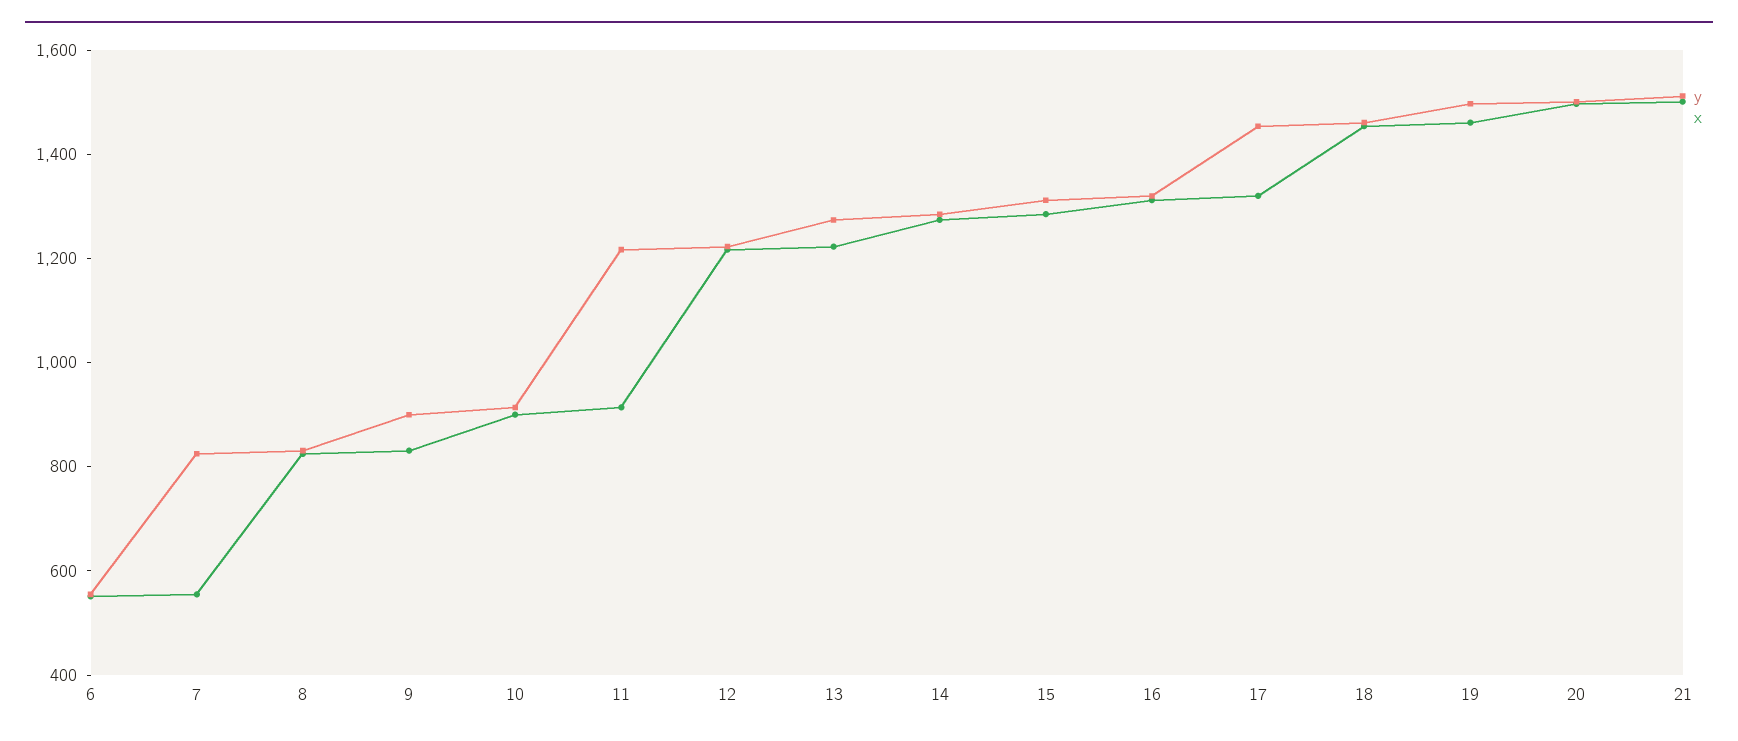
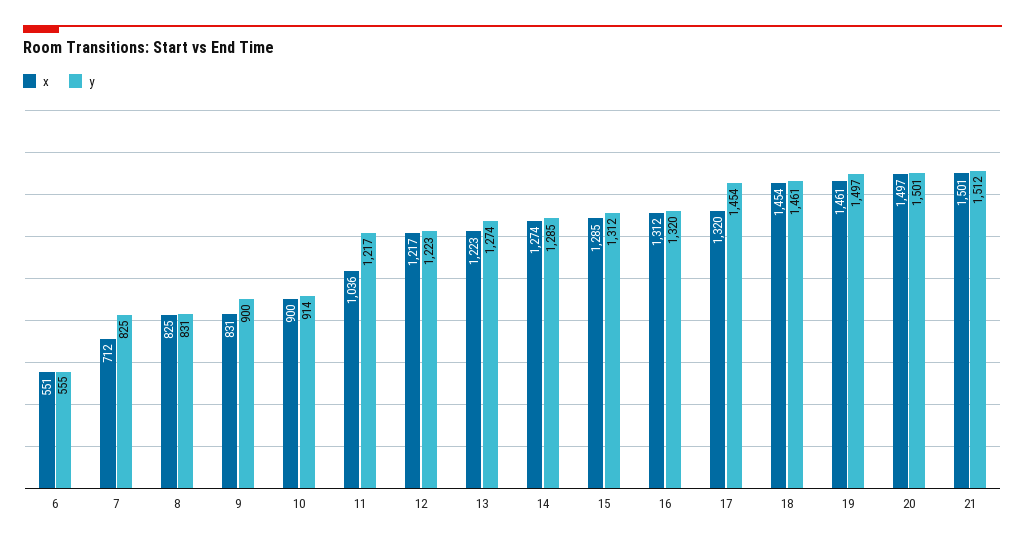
  {
    "y": {
      "6": 555,
      "7": 825,
      "8": 831,
      "9": 900,
      "10": 914,
      "11": 1217,
      "12": 1223,
      "13": 1274,
      "14": 1285,
      "15": 1312,
      "16": 1320,
      "17": 1454,
      "18": 1461,
      "19": 1497,
      "20": 1501,
      "21": 1512
    },
    "x": {
      "6": 551,
-     "7": 550,
+     "7": 712,
      "8": 825,
      "9": 831,
      "10": 900,
-     "11": 900,
+     "11": 1036,
      "12": 1217,
      "13": 1223,
      "14": 1274,
      "15": 1285,
      "16": 1312,
      "17": 1320,
      "18": 1454,
      "19": 1461,
      "20": 1497,
      "21": 1501
    }
  }

